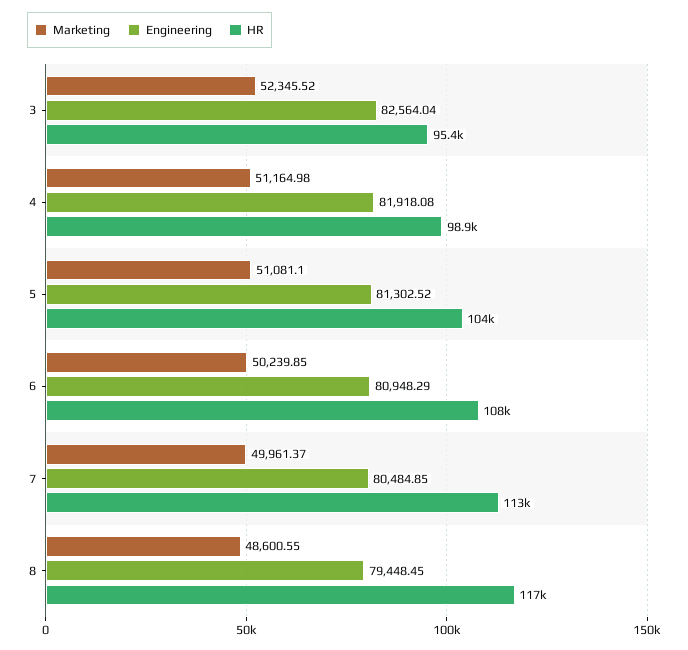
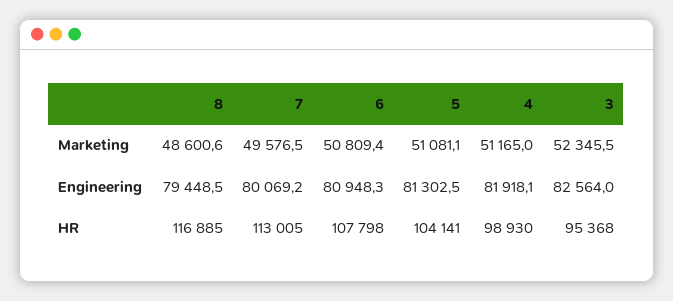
  {
    "Marketing": {
      "3": 52345.52,
      "4": 51164.98,
      "5": 51081.1,
-     "6": 50239.85,
+     "6": 50809.4,
-     "7": 49961.37,
+     "7": 49576.5,
      "8": 48600.55
    },
    "Engineering": {
      "3": 82564.04,
      "4": 81918.08,
      "5": 81302.52,
      "6": 80948.29,
-     "7": 80484.85,
+     "7": 80069.2,
      "8": 79448.45
    },
    "HR": {
      "3": 95368,
      "4": 98930,
      "5": 104141,
      "6": 107798,
      "7": 113005,
      "8": 116885
    }
  }

